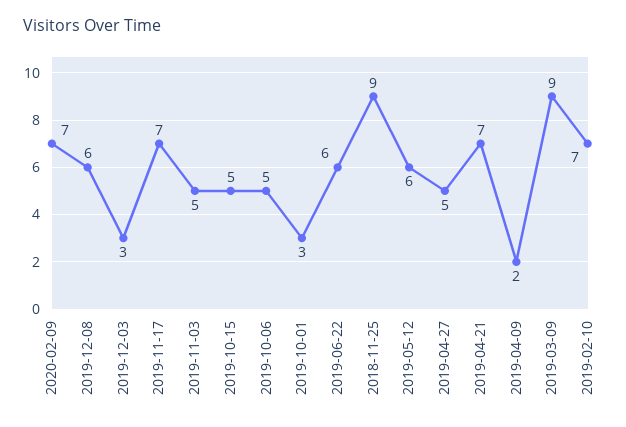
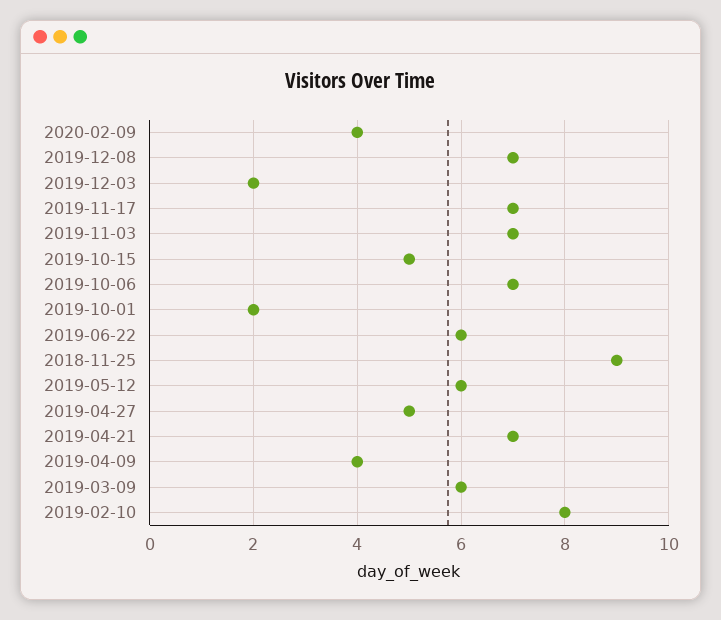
  {
-   "2020-02-09": 7,
+   "2020-02-09": 4,
-   "2019-12-08": 6,
+   "2019-12-08": 7,
-   "2019-12-03": 3,
+   "2019-12-03": 2,
    "2019-11-17": 7,
-   "2019-11-03": 5,
+   "2019-11-03": 7,
    "2019-10-15": 5,
-   "2019-10-06": 5,
+   "2019-10-06": 7,
-   "2019-10-01": 3,
+   "2019-10-01": 2,
    "2019-06-22": 6,
    "2018-11-25": 9,
    "2019-05-12": 6,
    "2019-04-27": 5,
    "2019-04-21": 7,
-   "2019-04-09": 2,
+   "2019-04-09": 4,
-   "2019-03-09": 9,
+   "2019-03-09": 6,
-   "2019-02-10": 7
+   "2019-02-10": 8
  }

